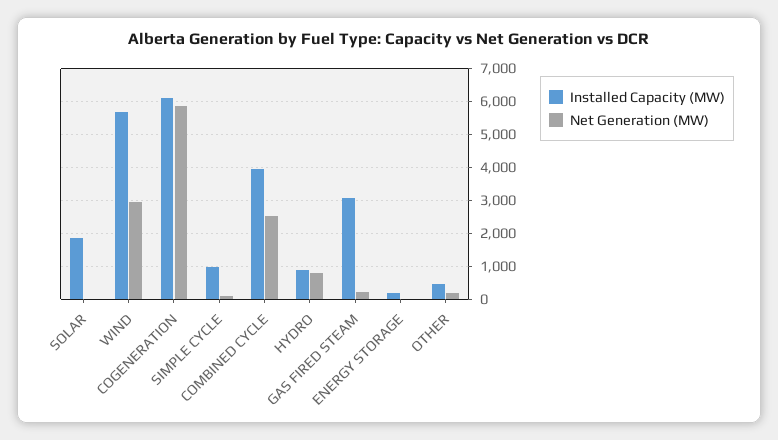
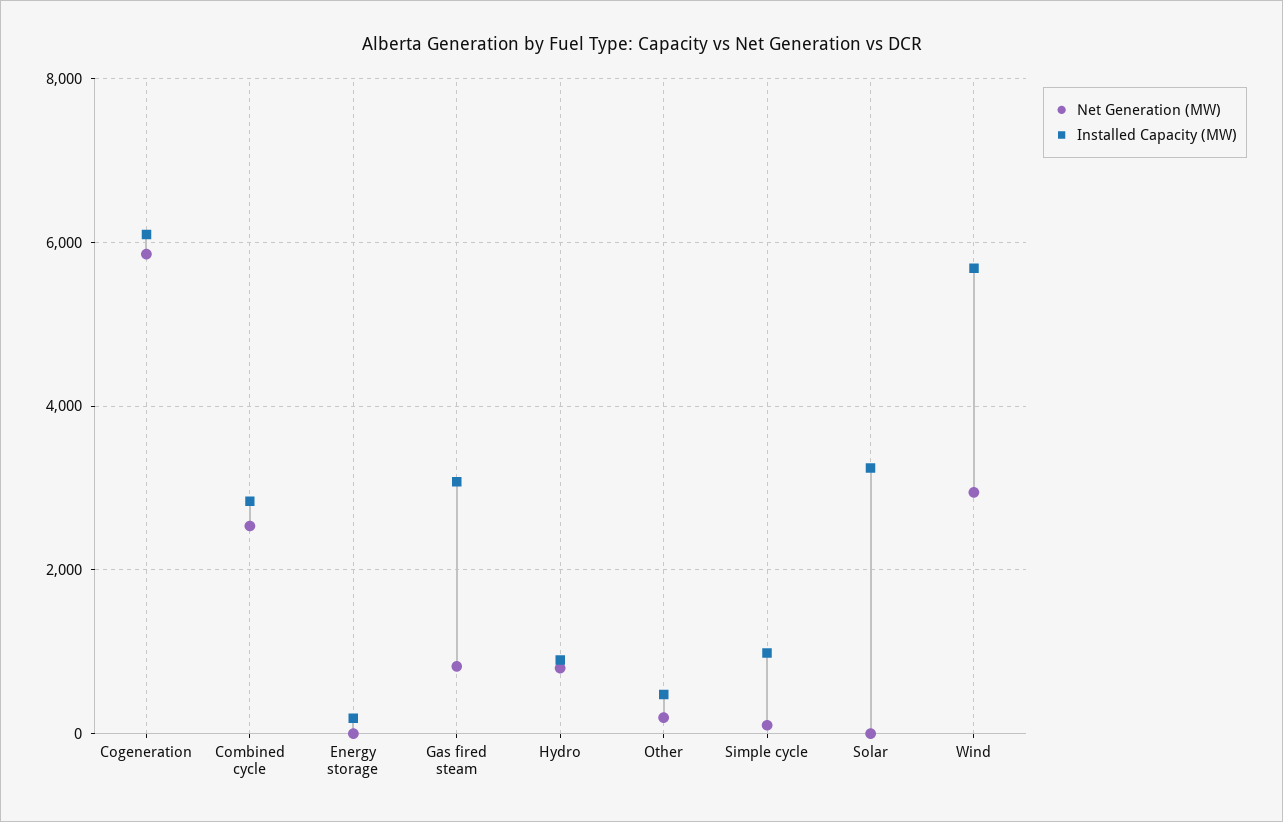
  {
    "Installed Capacity (MW)": {
-     "SOLAR": 1800,
+     "SOLAR": 3200,
      "WIND": 5600,
      "COGENERATION": 6000,
      "SIMPLE CYCLE": 1000,
-     "COMBINED CYCLE": 4000,
+     "COMBINED CYCLE": 2800,
      "HYDRO": 800,
      "GAS FIRED STEAM": 3000,
      "ENERGY STORAGE": 200,
      "OTHER": 400
    },
    "Net Generation (MW)": {
      "SOLAR": 0,
      "WIND": 3000,
      "COGENERATION": 5800,
      "SIMPLE CYCLE": 200,
      "COMBINED CYCLE": 2600,
      "HYDRO": 800,
-     "GAS FIRED STEAM": 200,
+     "GAS FIRED STEAM": 800,
      "ENERGY STORAGE": 0,
      "OTHER": 200
    }
  }

